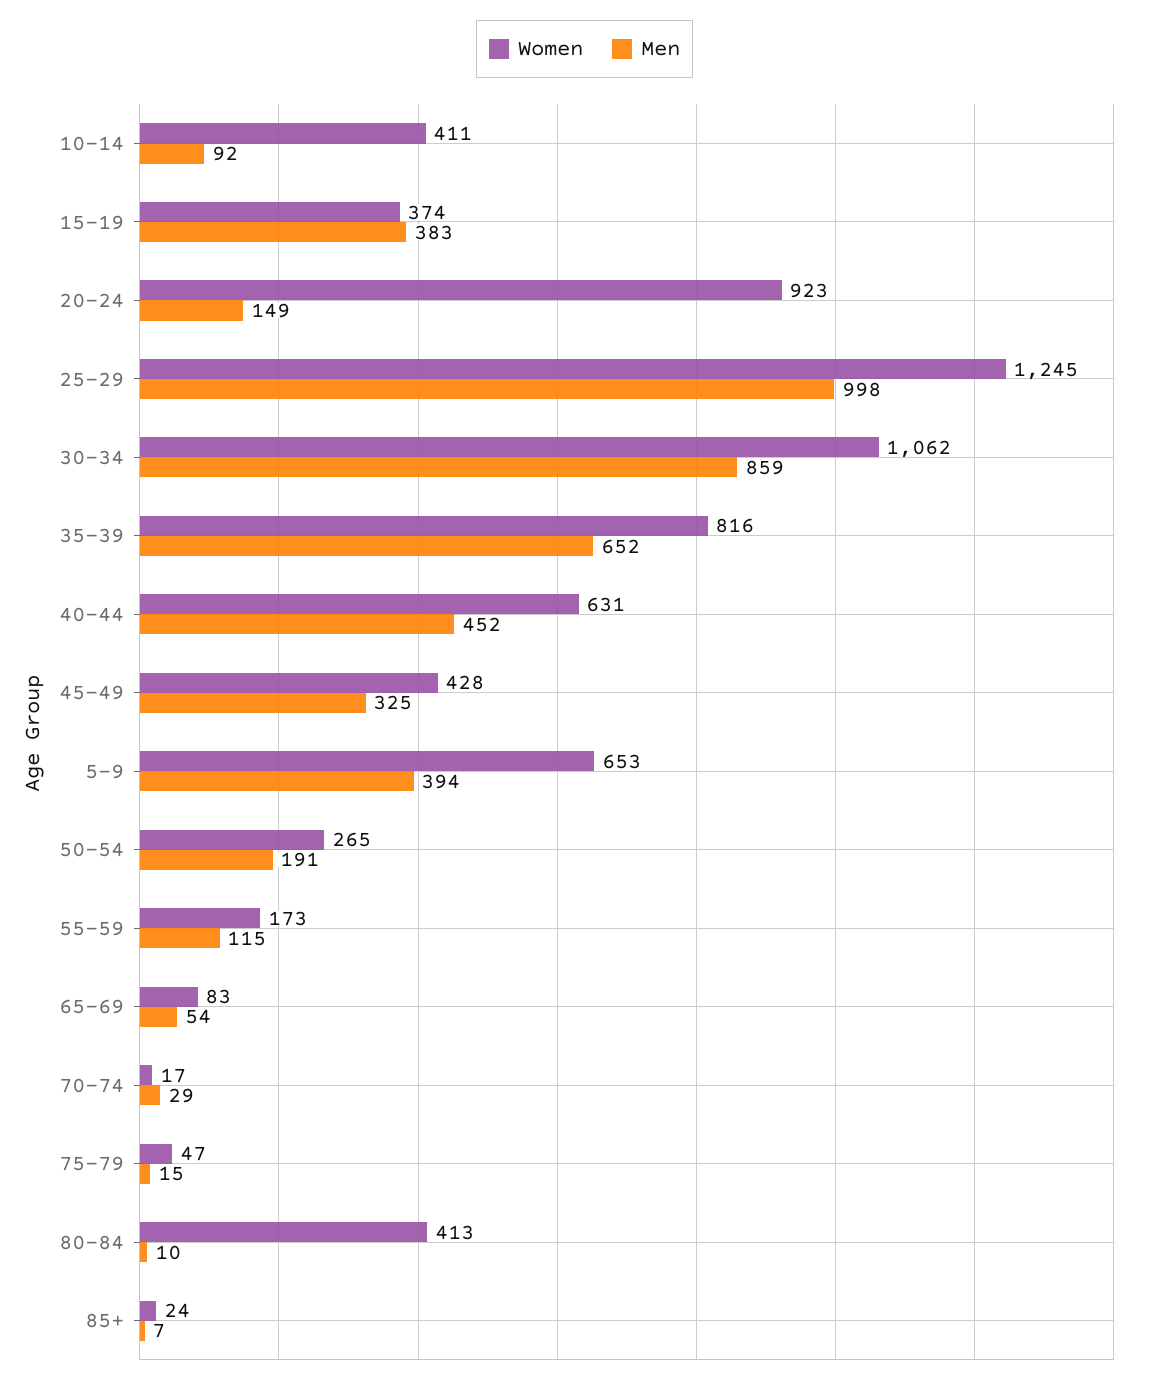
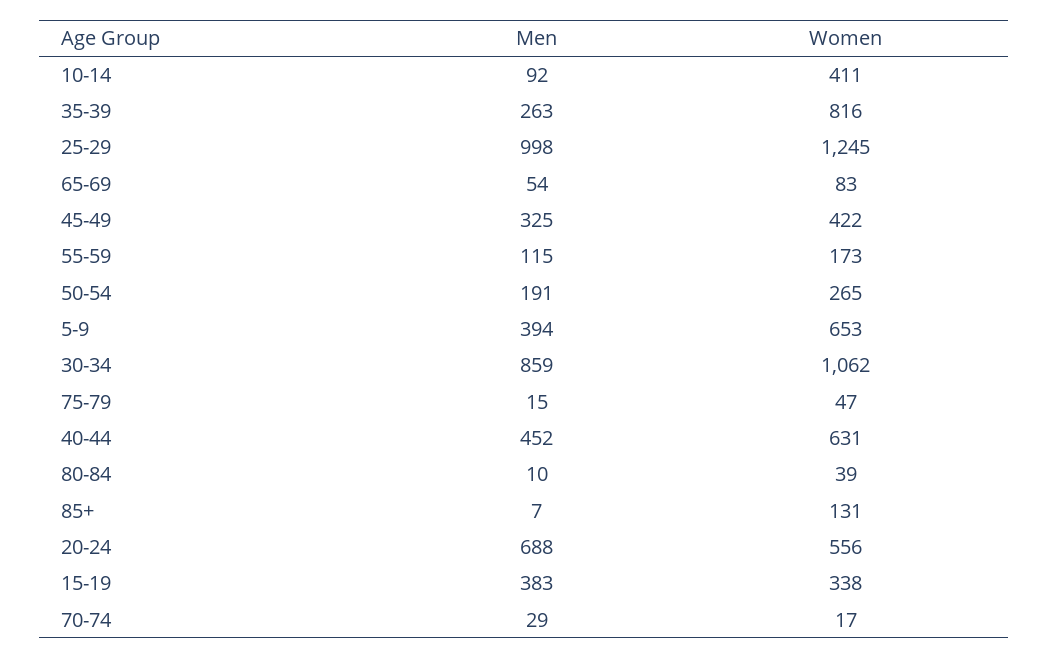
  {
    "Women": {
      "10-14": 411,
-     "15-19": 374,
+     "15-19": 338,
-     "20-24": 923,
+     "20-24": 556,
      "25-29": 1245,
      "30-34": 1062,
      "35-39": 816,
      "40-44": 631,
-     "45-49": 428,
+     "45-49": 422,
      "5-9": 653,
      "50-54": 265,
      "55-59": 173,
      "65-69": 83,
      "70-74": 17,
      "75-79": 47,
-     "80-84": 413,
+     "80-84": 39,
-     "85+": 24
+     "85+": 131
    },
    "Men": {
      "10-14": 92,
      "15-19": 383,
-     "20-24": 149,
+     "20-24": 688,
      "25-29": 998,
      "30-34": 859,
-     "35-39": 652,
+     "35-39": 263,
      "40-44": 452,
      "45-49": 325,
      "5-9": 394,
      "50-54": 191,
      "55-59": 115,
      "65-69": 54,
      "70-74": 29,
      "75-79": 15,
      "80-84": 10,
      "85+": 7
    }
  }

